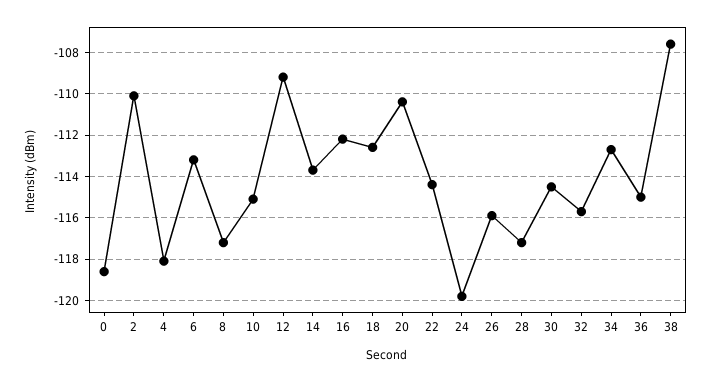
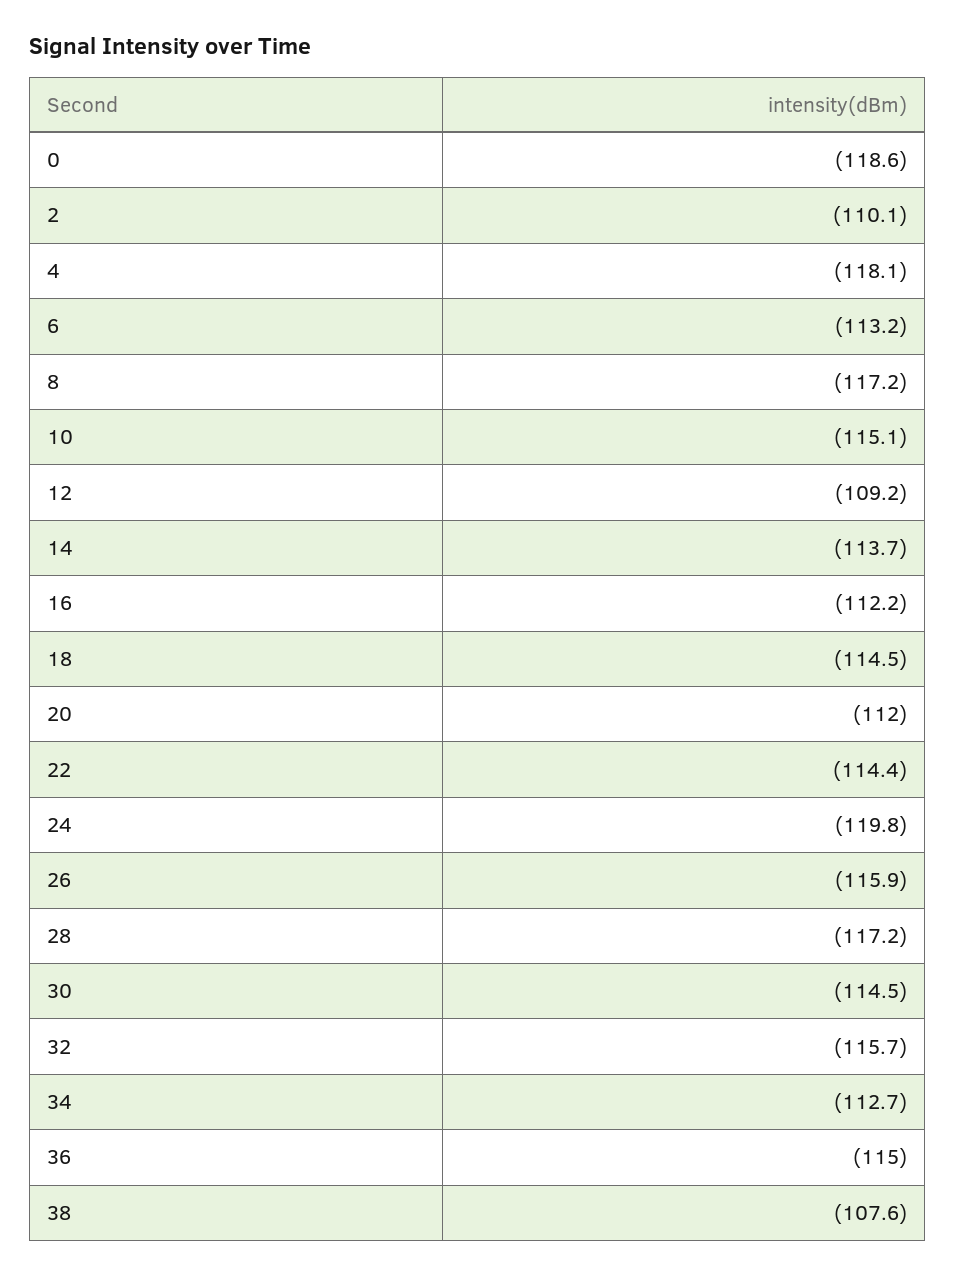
  {
    "0": -118.6,
    "2": -110.1,
    "4": -118.1,
    "6": -113.2,
    "8": -117.2,
    "10": -115.1,
    "12": -109.2,
    "14": -113.7,
    "16": -112.2,
-   "18": -112.5,
+   "18": -114.5,
-   "20": -110.5,
+   "20": -112,
    "22": -114.4,
    "24": -119.8,
    "26": -115.9,
    "28": -117.2,
    "30": -114.5,
    "32": -115.7,
    "34": -112.7,
    "36": -115,
    "38": -107.6
  }

